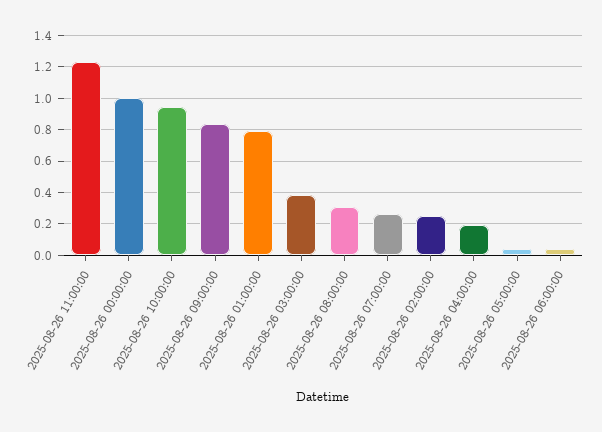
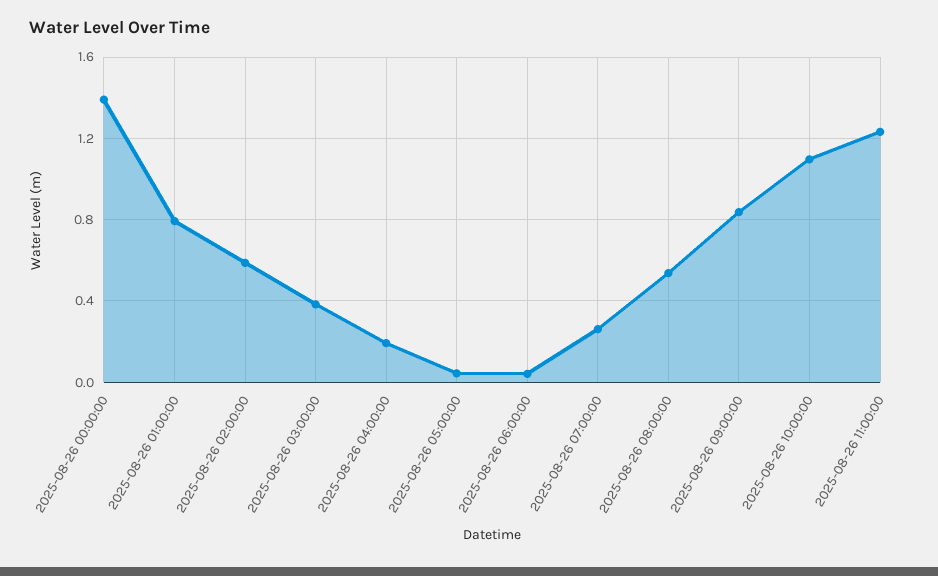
  {
    "2025-08-26 11:00:00": 1.25,
-   "2025-08-26 00:00:00": 1,
+   "2025-08-26 00:00:00": 1.4,
-   "2025-08-26 10:00:00": 0.95,
+   "2025-08-26 10:00:00": 1.1,
    "2025-08-26 09:00:00": 0.85,
    "2025-08-26 01:00:00": 0.8,
    "2025-08-26 03:00:00": 0.4,
-   "2025-08-26 08:00:00": 0.3,
+   "2025-08-26 08:00:00": 0.55,
    "2025-08-26 07:00:00": 0.25,
-   "2025-08-26 02:00:00": 0.25,
+   "2025-08-26 02:00:00": 0.6,
    "2025-08-26 04:00:00": 0.2,
    "2025-08-26 05:00:00": 0.05,
    "2025-08-26 06:00:00": 0.05
  }

